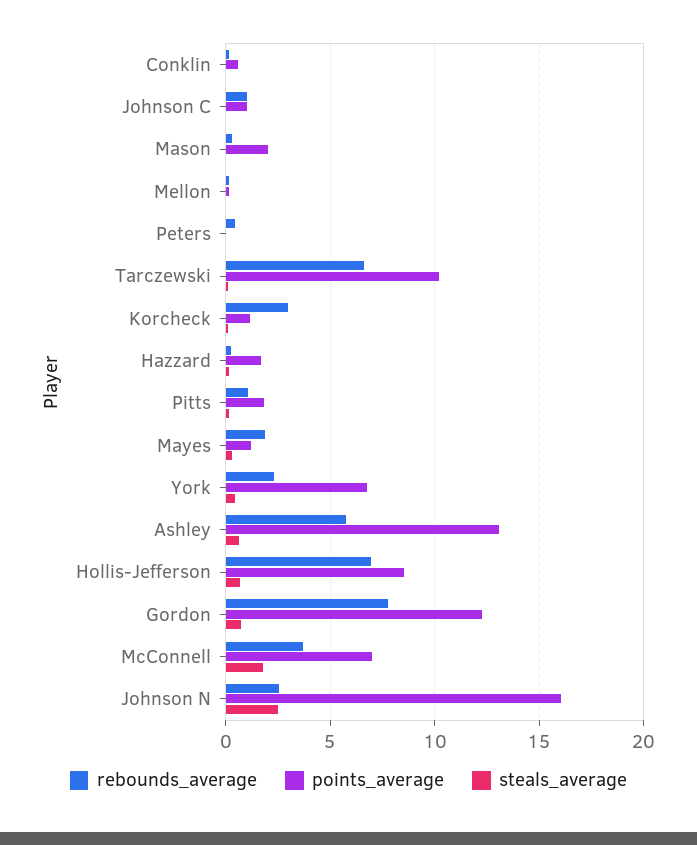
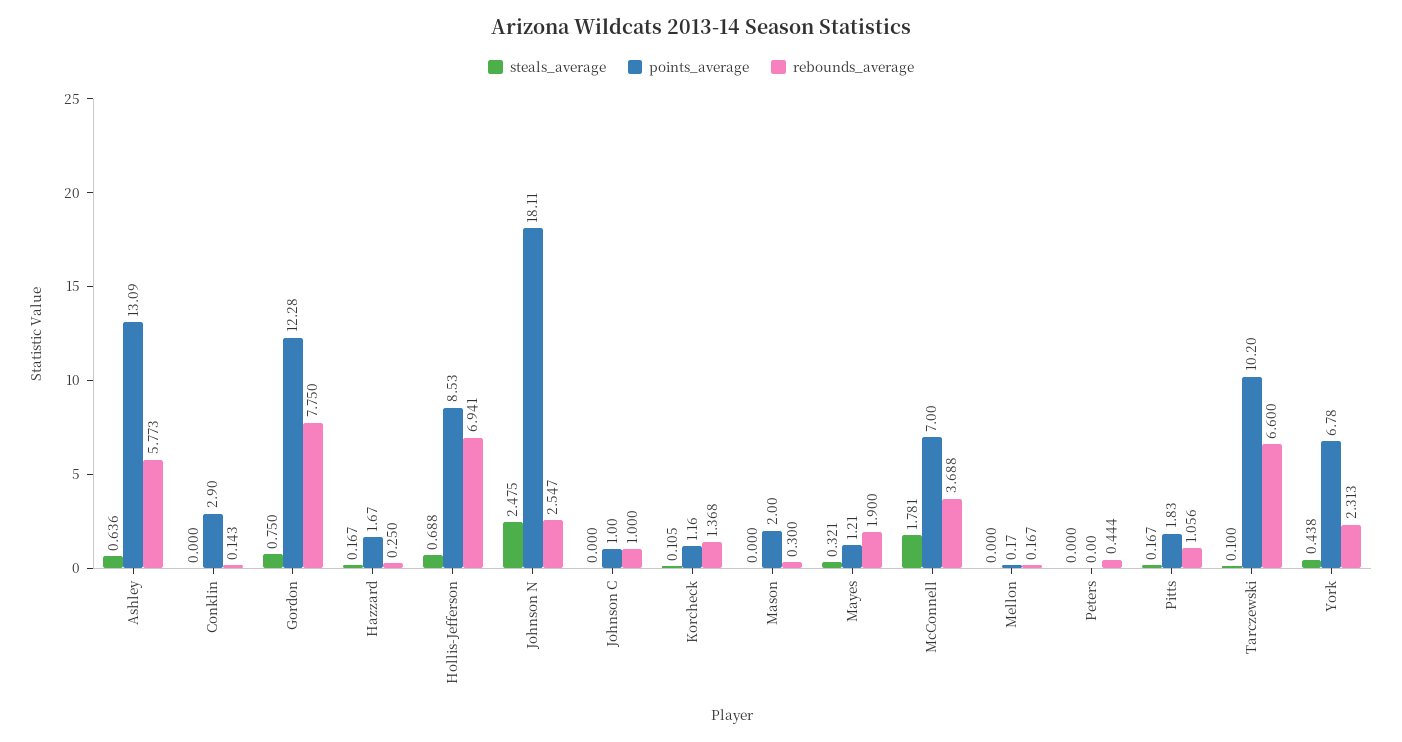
  {
    "rebounds_average": {
      "Conklin": 0.143,
      "Johnson C": 1,
      "Mason": 0.3,
      "Mellon": 0.167,
      "Peters": 0.444,
      "Tarczewski": 6.6,
-     "Korcheck": 3,
+     "Korcheck": 1.368,
      "Hazzard": 0.25,
      "Pitts": 1.056,
      "Mayes": 1.9,
      "York": 2.313,
      "Ashley": 5.773,
      "Hollis-Jefferson": 6.941,
      "Gordon": 7.75,
      "McConnell": 3.688,
      "Johnson N": 2.547
    },
    "points_average": {
-     "Conklin": 0.5,
+     "Conklin": 2.9,
      "Johnson C": 1,
      "Mason": 2,
      "Mellon": 0.17,
      "Peters": 0,
      "Tarczewski": 10.2,
      "Korcheck": 1.16,
      "Hazzard": 1.67,
      "Pitts": 1.83,
      "Mayes": 1.21,
      "York": 6.78,
      "Ashley": 13.09,
      "Hollis-Jefferson": 8.53,
      "Gordon": 12.28,
      "McConnell": 7,
-     "Johnson N": 16
+     "Johnson N": 18.11
    },
    "steals_average": {
      "Conklin": 0,
      "Johnson C": 0,
      "Mason": 0,
      "Mellon": 0,
      "Peters": 0,
      "Tarczewski": 0.1,
      "Korcheck": 0.105,
      "Hazzard": 0.167,
      "Pitts": 0.167,
      "Mayes": 0.321,
      "York": 0.438,
      "Ashley": 0.636,
      "Hollis-Jefferson": 0.688,
      "Gordon": 0.75,
      "McConnell": 1.781,
      "Johnson N": 2.475
    }
  }

